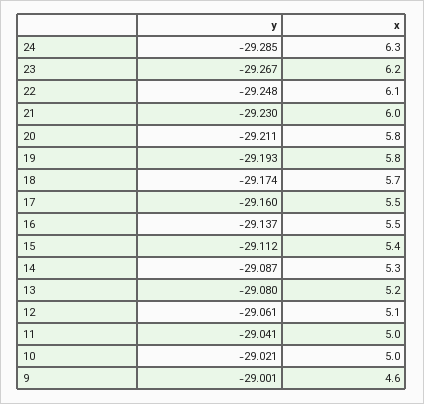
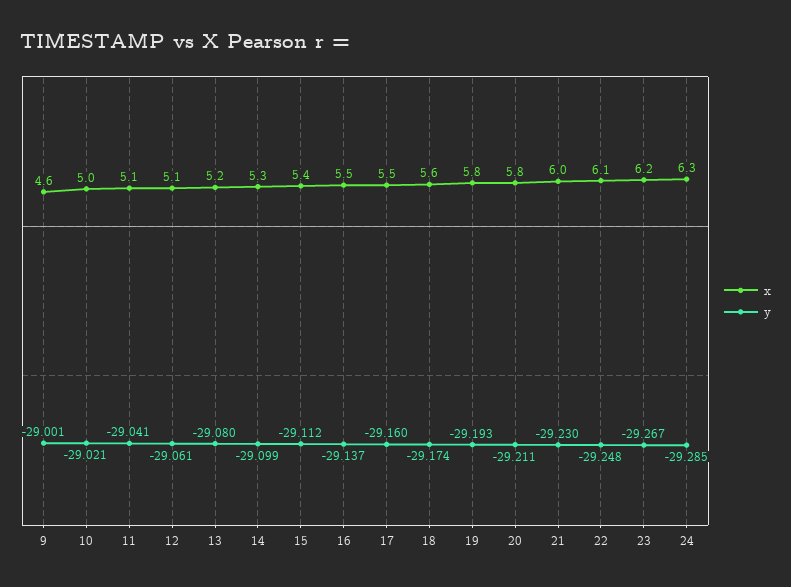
  {
    "y": {
      "24": -29.285,
      "23": -29.267,
      "22": -29.248,
      "21": -29.23,
      "20": -29.211,
      "19": -29.193,
      "18": -29.174,
      "17": -29.16,
      "16": -29.137,
      "15": -29.112,
-     "14": -29.087,
+     "14": -29.099,
      "13": -29.08,
      "12": -29.061,
      "11": -29.041,
      "10": -29.021,
      "9": -29.001
    },
    "x": {
      "24": 6.3,
      "23": 6.2,
      "22": 6.1,
      "21": 6,
      "20": 5.8,
      "19": 5.8,
-     "18": 5.7,
+     "18": 5.6,
      "17": 5.5,
      "16": 5.5,
      "15": 5.4,
      "14": 5.3,
      "13": 5.2,
      "12": 5.1,
-     "11": 5,
+     "11": 5.1,
      "10": 5,
      "9": 4.6
    }
  }

